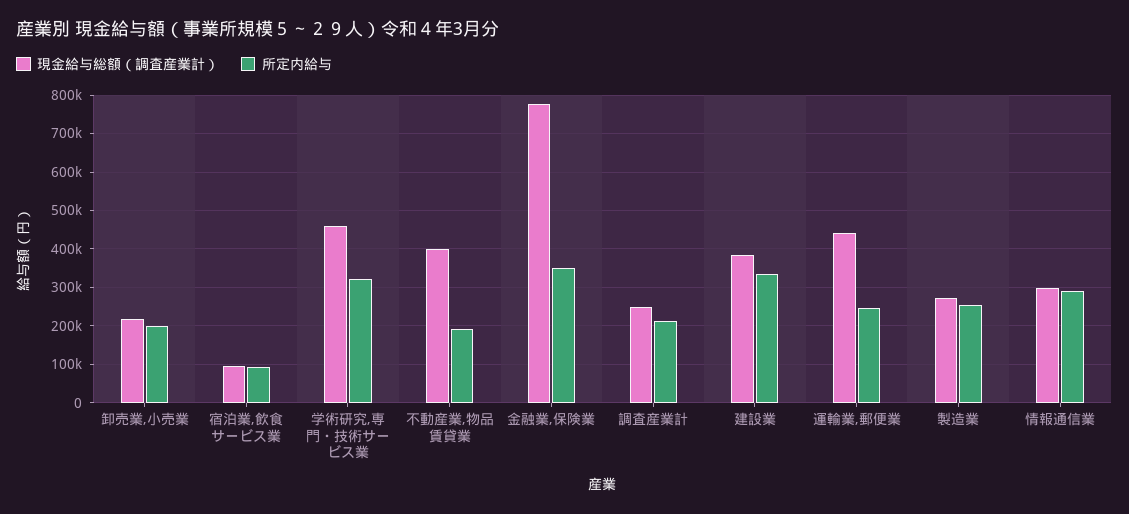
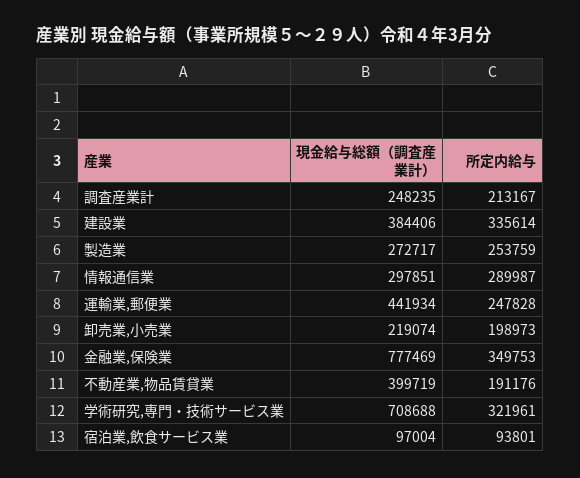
  {
    "現金給与総額（調査産業計）": {
      "卸売業,小売業": 219074,
      "宿泊業,飲食サービス業": 97004,
-     "学術研究,専門・技術サービス業": 460000,
+     "学術研究,専門・技術サービス業": 708688,
      "不動産業,物品賃貸業": 399719,
      "金融業,保険業": 777469,
      "調査産業計": 248235,
      "建設業": 384406,
      "運輸業,郵便業": 441934,
      "製造業": 272717,
      "情報通信業": 297851
    },
    "所定内給与": {
      "卸売業,小売業": 198973,
      "宿泊業,飲食サービス業": 93801,
      "学術研究,専門・技術サービス業": 321961,
      "不動産業,物品賃貸業": 191176,
      "金融業,保険業": 349753,
      "調査産業計": 213167,
      "建設業": 335614,
      "運輸業,郵便業": 247828,
      "製造業": 253759,
      "情報通信業": 289987
    }
  }

